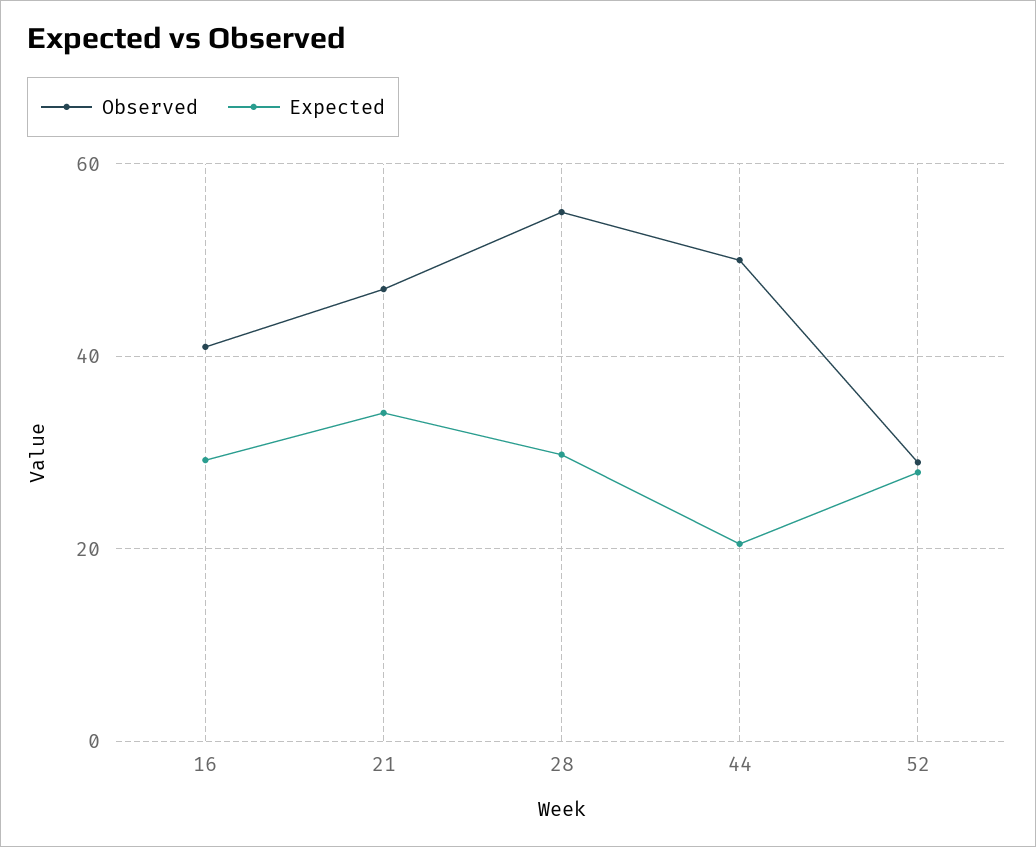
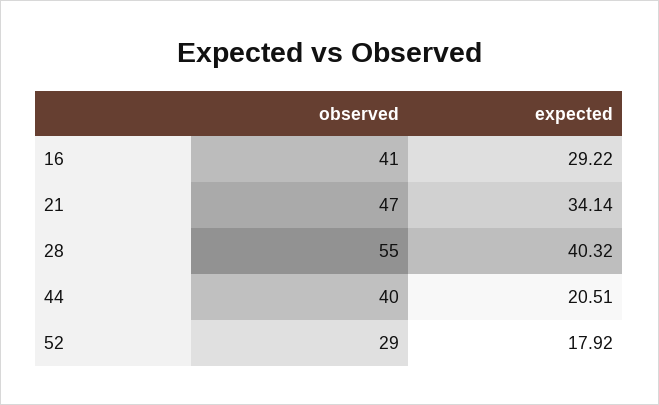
  {
    "Observed": {
      "16": 41,
      "21": 47,
      "28": 55,
-     "44": 50,
+     "44": 40,
      "52": 29
    },
    "Expected": {
      "16": 29.22,
      "21": 34.14,
-     "28": 30,
+     "28": 40.32,
      "44": 20.51,
-     "52": 28
+     "52": 17.92
    }
  }

